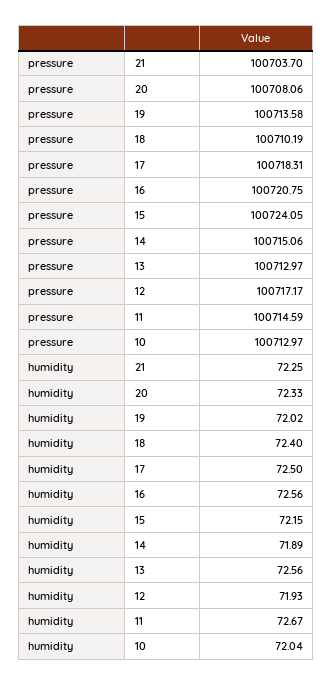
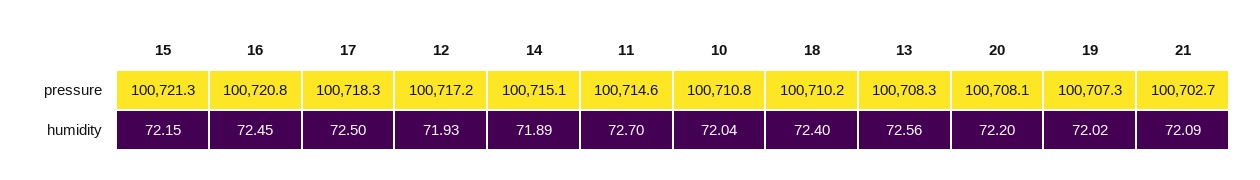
  {
    "pressure": {
-     "21": 100703.7,
+     "21": 100702.7,
      "20": 100708.06,
-     "19": 100713.58,
+     "19": 100707.3,
      "18": 100710.19,
      "17": 100718.31,
      "16": 100720.75,
-     "15": 100724.05,
+     "15": 100721.3,
      "14": 100715.06,
-     "13": 100712.97,
+     "13": 100708.3,
      "12": 100717.17,
      "11": 100714.59,
-     "10": 100712.97
+     "10": 100710.8
    },
    "humidity": {
-     "21": 72.25,
+     "21": 72.09,
-     "20": 72.33,
+     "20": 72.2,
      "19": 72.02,
      "18": 72.4,
      "17": 72.5,
-     "16": 72.56,
+     "16": 72.45,
      "15": 72.15,
      "14": 71.89,
      "13": 72.56,
      "12": 71.93,
-     "11": 72.67,
+     "11": 72.7,
      "10": 72.04
    }
  }

